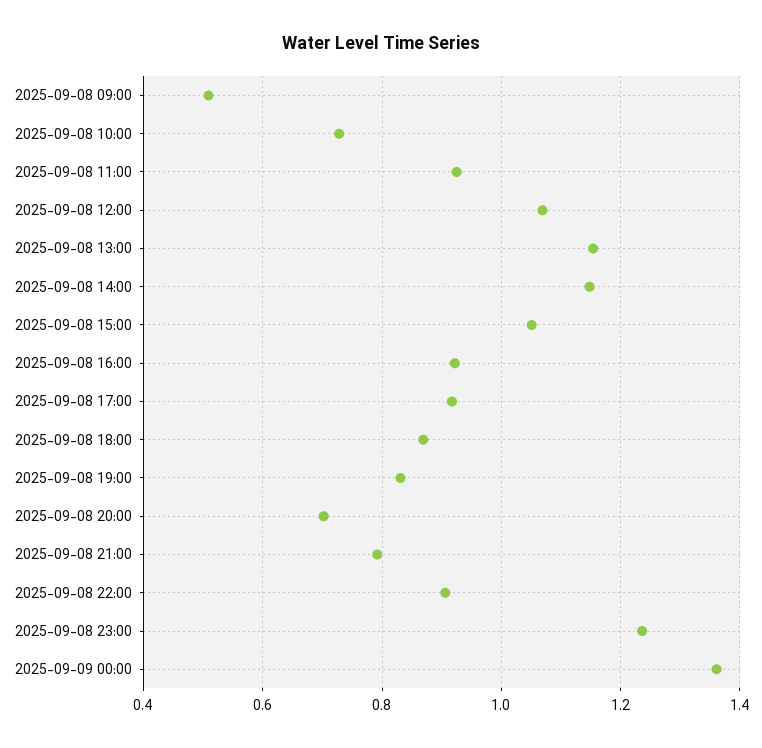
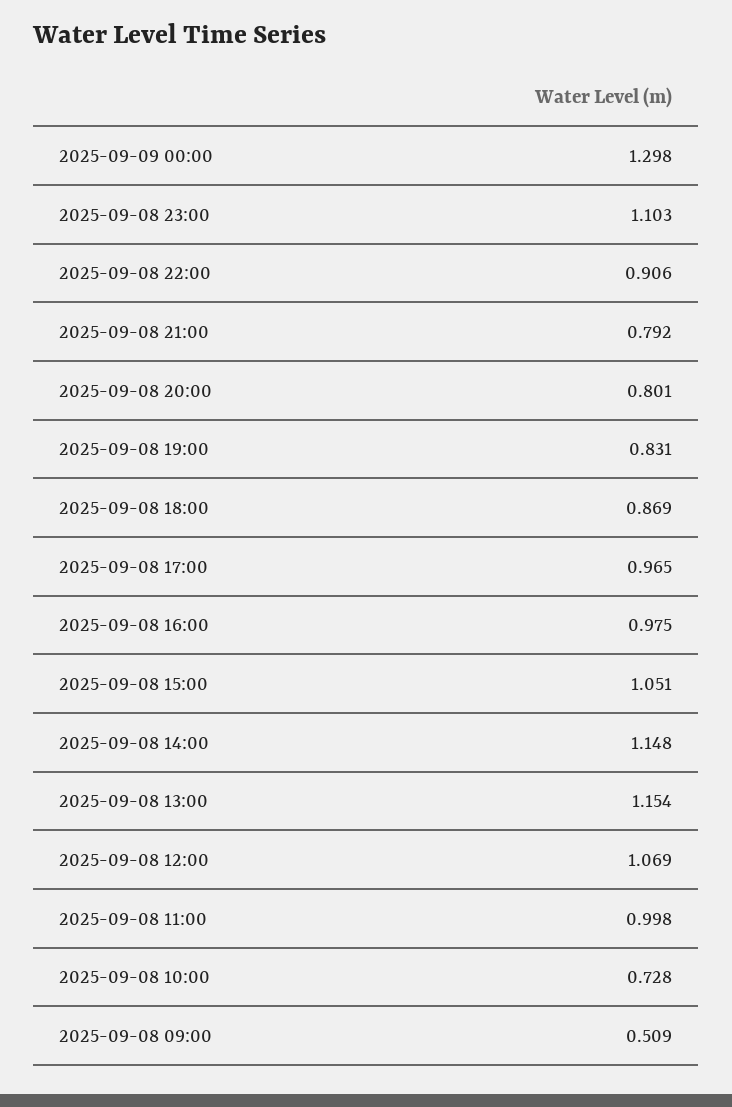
  {
    "2025-09-08 09:00": 0.509,
    "2025-09-08 10:00": 0.728,
-   "2025-09-08 11:00": 0.92,
+   "2025-09-08 11:00": 0.998,
    "2025-09-08 12:00": 1.069,
    "2025-09-08 13:00": 1.154,
    "2025-09-08 14:00": 1.148,
    "2025-09-08 15:00": 1.051,
-   "2025-09-08 16:00": 0.92,
+   "2025-09-08 16:00": 0.975,
-   "2025-09-08 17:00": 0.92,
+   "2025-09-08 17:00": 0.965,
    "2025-09-08 18:00": 0.869,
    "2025-09-08 19:00": 0.831,
-   "2025-09-08 20:00": 0.7,
+   "2025-09-08 20:00": 0.801,
    "2025-09-08 21:00": 0.792,
    "2025-09-08 22:00": 0.906,
-   "2025-09-08 23:00": 1.24,
+   "2025-09-08 23:00": 1.103,
-   "2025-09-09 00:00": 1.36
+   "2025-09-09 00:00": 1.298
  }

